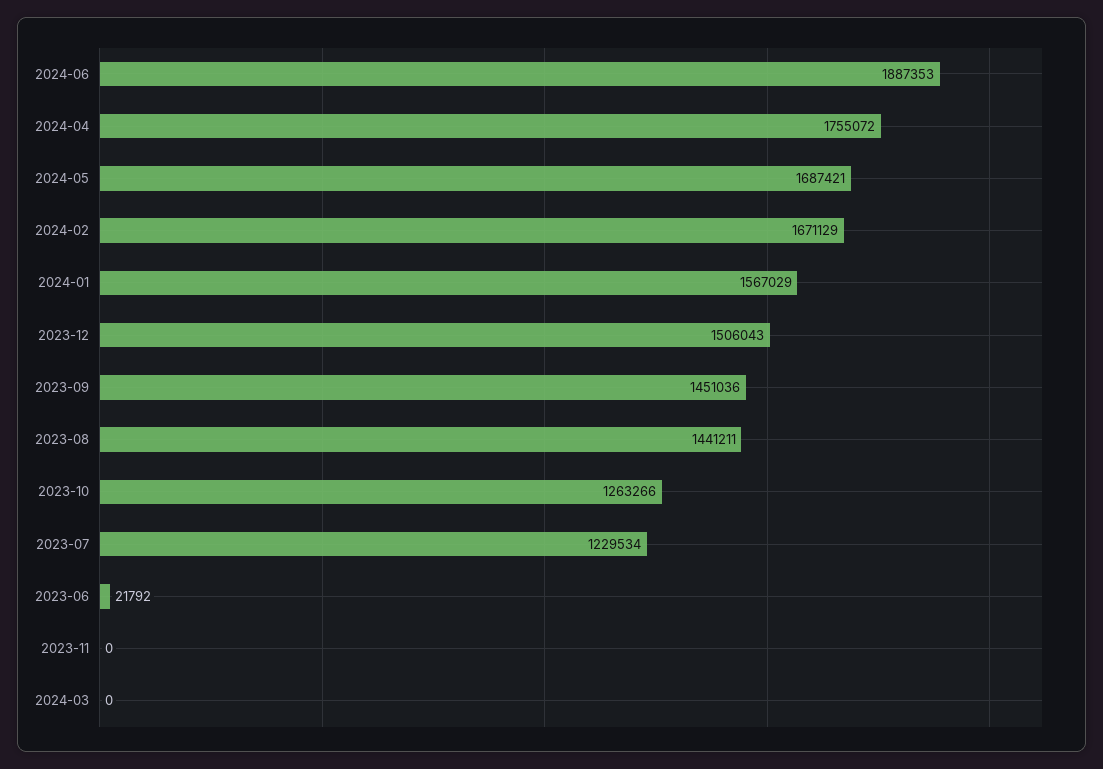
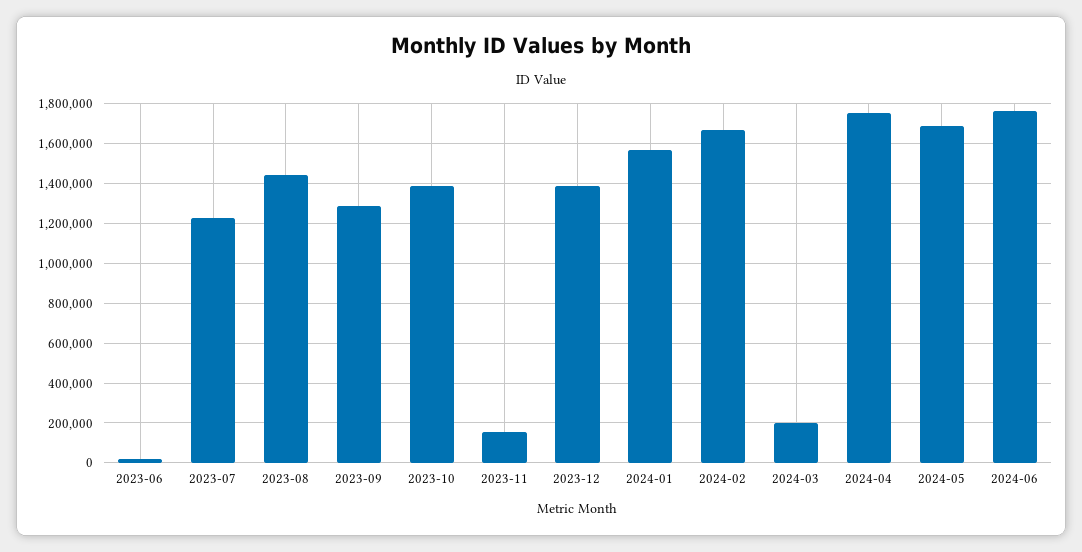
  {
-   "2024-06": 1887353,
+   "2024-06": 1750000,
    "2024-04": 1755072,
    "2024-05": 1687421,
    "2024-02": 1671129,
    "2024-01": 1567029,
-   "2023-12": 1506043,
+   "2023-12": 1400000,
-   "2023-09": 1451036,
+   "2023-09": 1300000,
    "2023-08": 1441211,
-   "2023-10": 1263266,
+   "2023-10": 1400000,
    "2023-07": 1229534,
    "2023-06": 21792,
-   "2023-11": 0,
+   "2023-11": 150000,
-   "2024-03": 0
+   "2024-03": 200000
  }

